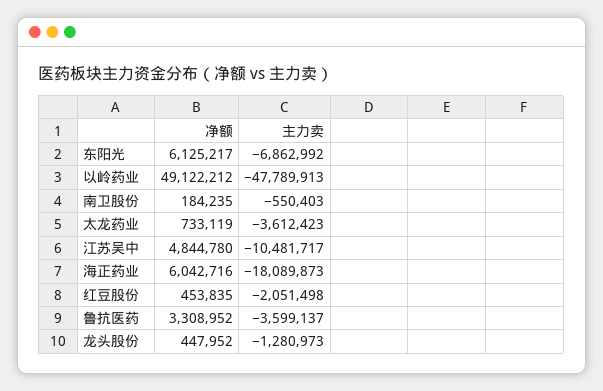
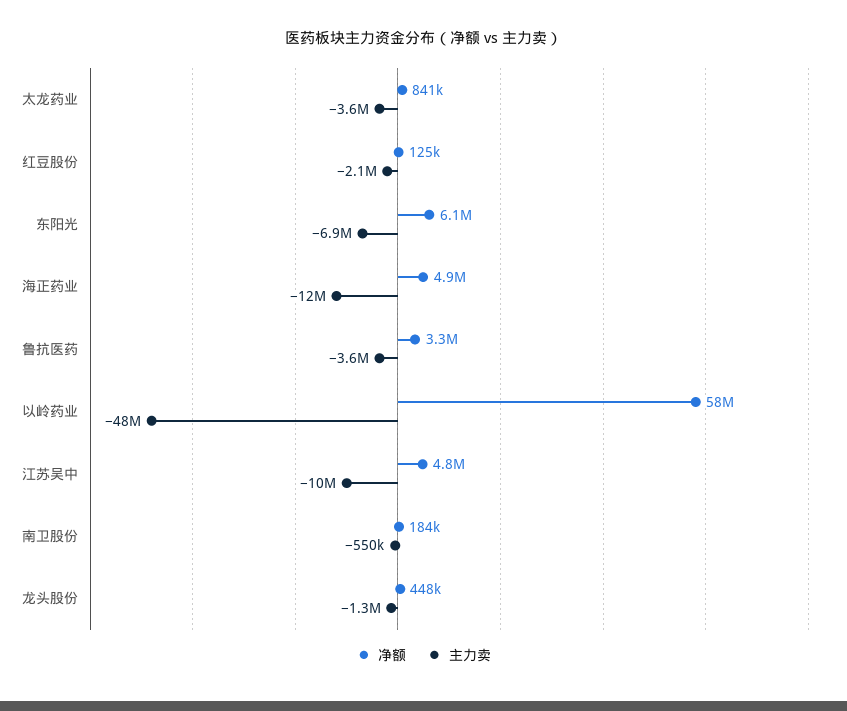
  {
    "净额": {
      "东阳光": 6125217,
-     "以岭药业": 49122212,
+     "以岭药业": 58000000,
      "南卫股份": 184235,
-     "太龙药业": 733119,
+     "太龙药业": 841000,
      "江苏吴中": 4844780,
-     "海正药业": 6042716,
+     "海正药业": 4900000,
-     "红豆股份": 453835,
+     "红豆股份": 125000,
      "鲁抗医药": 3308952,
      "龙头股份": 447952
    },
    "主力卖": {
      "东阳光": -6862992,
      "以岭药业": -47789913,
      "南卫股份": -550403,
      "太龙药业": -3612423,
      "江苏吴中": -10481717,
-     "海正药业": -18089873,
+     "海正药业": -12000000,
      "红豆股份": -2051498,
      "鲁抗医药": -3599137,
      "龙头股份": -1280973
    }
  }

